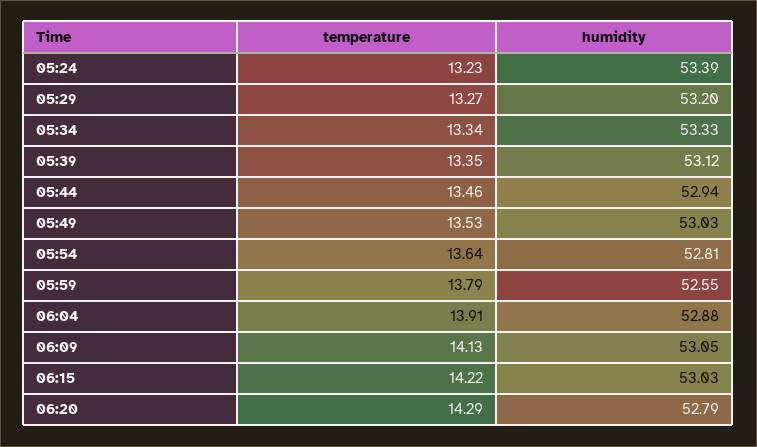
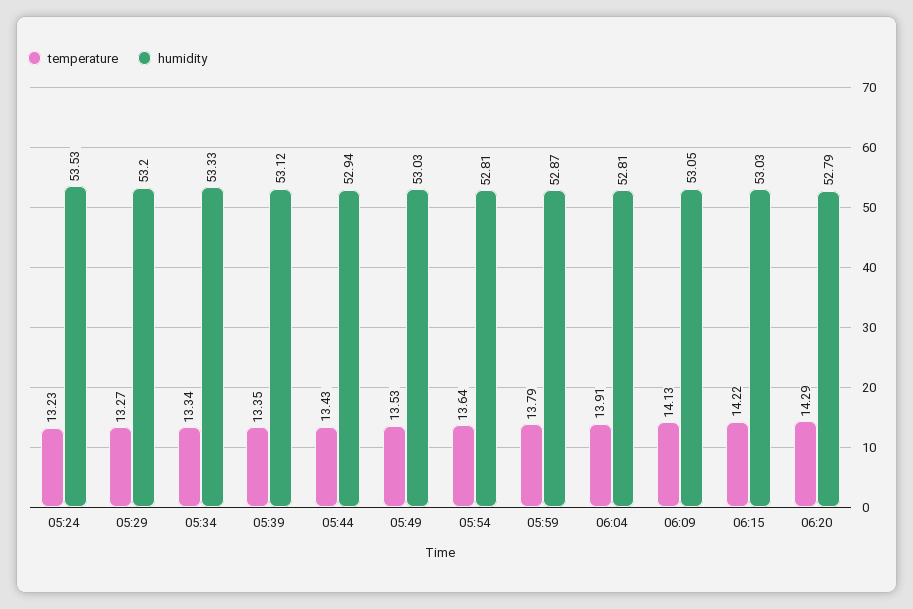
  {
    "temperature": {
      "05:24": 13.23,
      "05:29": 13.27,
      "05:34": 13.34,
      "05:39": 13.35,
-     "05:44": 13.46,
+     "05:44": 13.43,
      "05:49": 13.53,
      "05:54": 13.64,
      "05:59": 13.79,
      "06:04": 13.91,
      "06:09": 14.13,
      "06:15": 14.22,
      "06:20": 14.29
    },
    "humidity": {
-     "05:24": 53.39,
+     "05:24": 53.53,
      "05:29": 53.2,
      "05:34": 53.33,
      "05:39": 53.12,
      "05:44": 52.94,
      "05:49": 53.03,
      "05:54": 52.81,
-     "05:59": 52.55,
+     "05:59": 52.87,
-     "06:04": 52.88,
+     "06:04": 52.81,
      "06:09": 53.05,
      "06:15": 53.03,
      "06:20": 52.79
    }
  }

